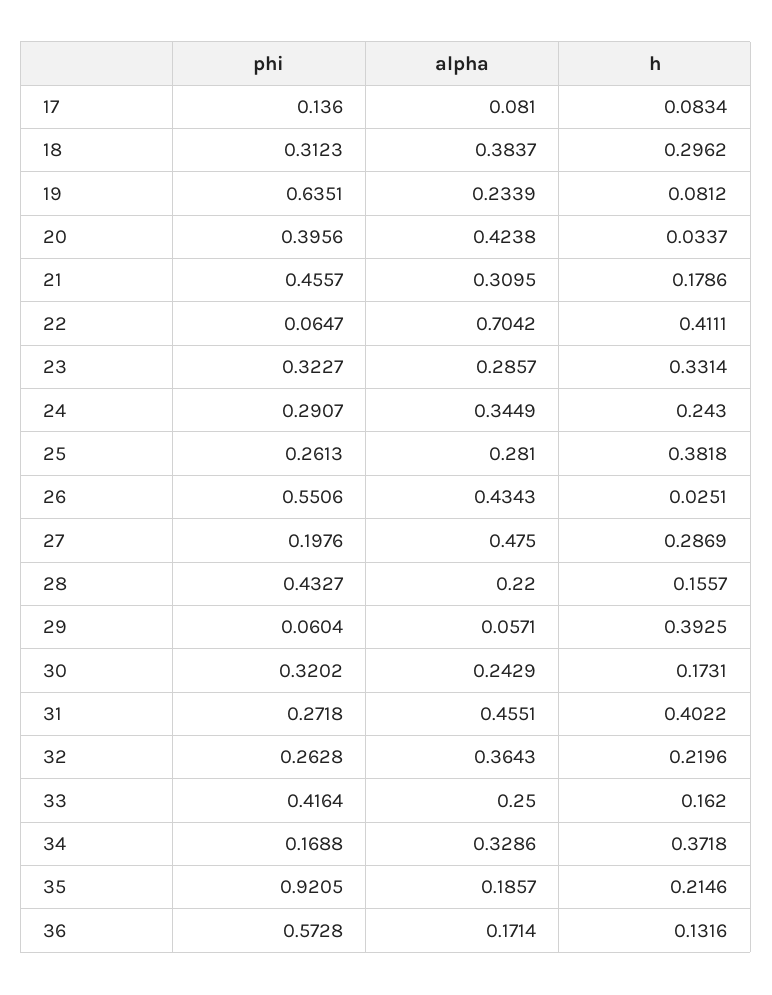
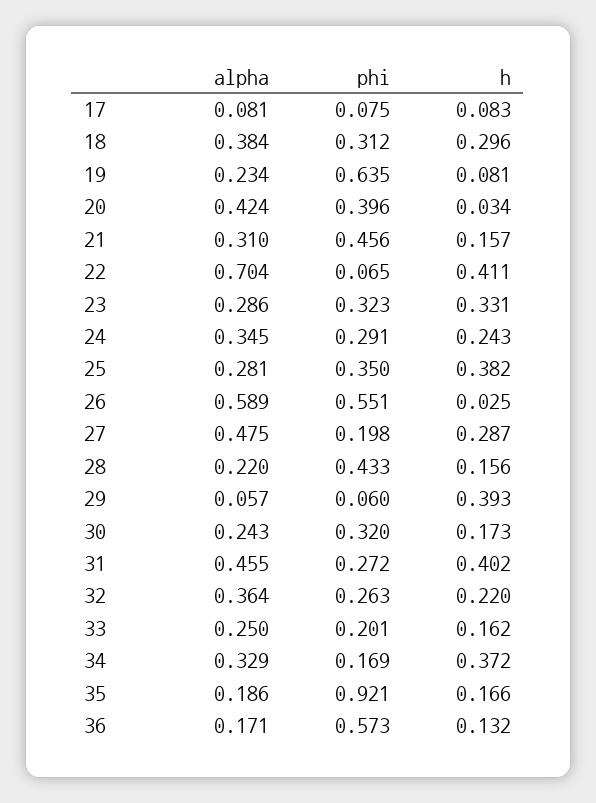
  {
    "phi": {
-     "17": 0.136,
+     "17": 0.075,
      "18": 0.3123,
      "19": 0.6351,
      "20": 0.3956,
      "21": 0.4557,
      "22": 0.0647,
      "23": 0.3227,
      "24": 0.2907,
-     "25": 0.2613,
+     "25": 0.35,
      "26": 0.5506,
      "27": 0.1976,
      "28": 0.4327,
      "29": 0.0604,
      "30": 0.3202,
      "31": 0.2718,
      "32": 0.2628,
-     "33": 0.4164,
+     "33": 0.201,
      "34": 0.1688,
      "35": 0.9205,
      "36": 0.5728
    },
    "alpha": {
      "17": 0.081,
      "18": 0.3837,
      "19": 0.2339,
      "20": 0.4238,
      "21": 0.3095,
      "22": 0.7042,
      "23": 0.2857,
      "24": 0.3449,
      "25": 0.281,
-     "26": 0.4343,
+     "26": 0.589,
      "27": 0.475,
      "28": 0.22,
      "29": 0.0571,
      "30": 0.2429,
      "31": 0.4551,
      "32": 0.3643,
      "33": 0.25,
      "34": 0.3286,
      "35": 0.1857,
      "36": 0.1714
    },
    "h": {
      "17": 0.0834,
      "18": 0.2962,
      "19": 0.0812,
      "20": 0.0337,
-     "21": 0.1786,
+     "21": 0.157,
      "22": 0.4111,
      "23": 0.3314,
      "24": 0.243,
      "25": 0.3818,
      "26": 0.0251,
      "27": 0.2869,
      "28": 0.1557,
      "29": 0.3925,
      "30": 0.1731,
      "31": 0.4022,
      "32": 0.2196,
      "33": 0.162,
      "34": 0.3718,
-     "35": 0.2146,
+     "35": 0.166,
      "36": 0.1316
    }
  }

